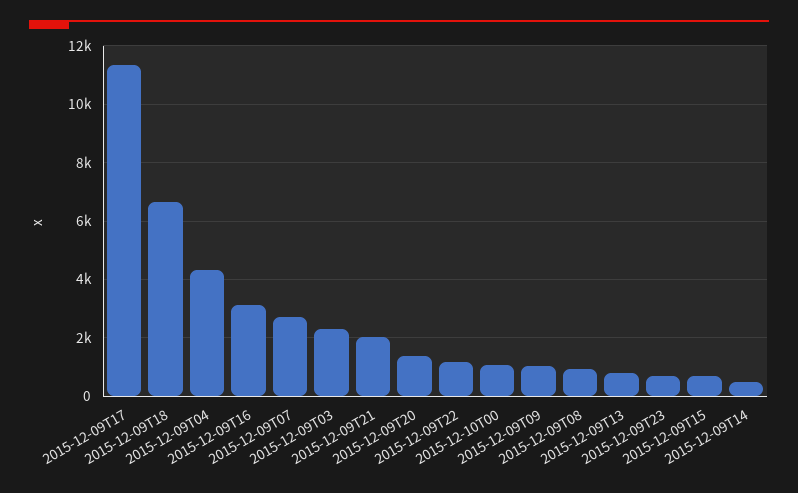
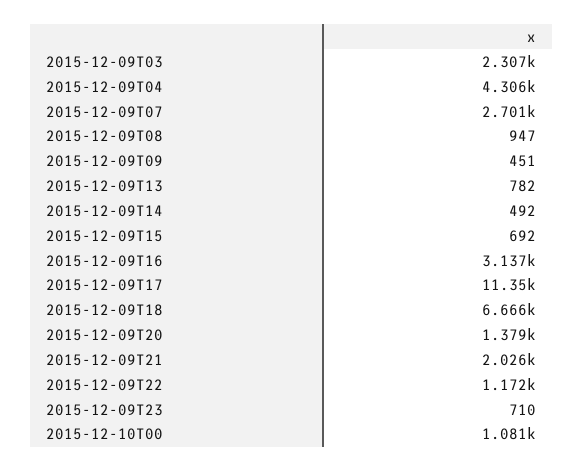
  {
    "2015-12-09T17": 11350,
    "2015-12-09T18": 6666,
    "2015-12-09T04": 4306,
    "2015-12-09T16": 3137,
    "2015-12-09T07": 2701,
    "2015-12-09T03": 2307,
    "2015-12-09T21": 2026,
    "2015-12-09T20": 1379,
    "2015-12-09T22": 1172,
    "2015-12-10T00": 1081,
-   "2015-12-09T09": 1000,
+   "2015-12-09T09": 451,
    "2015-12-09T08": 947,
    "2015-12-09T13": 782,
    "2015-12-09T23": 710,
    "2015-12-09T15": 692,
    "2015-12-09T14": 492
  }

